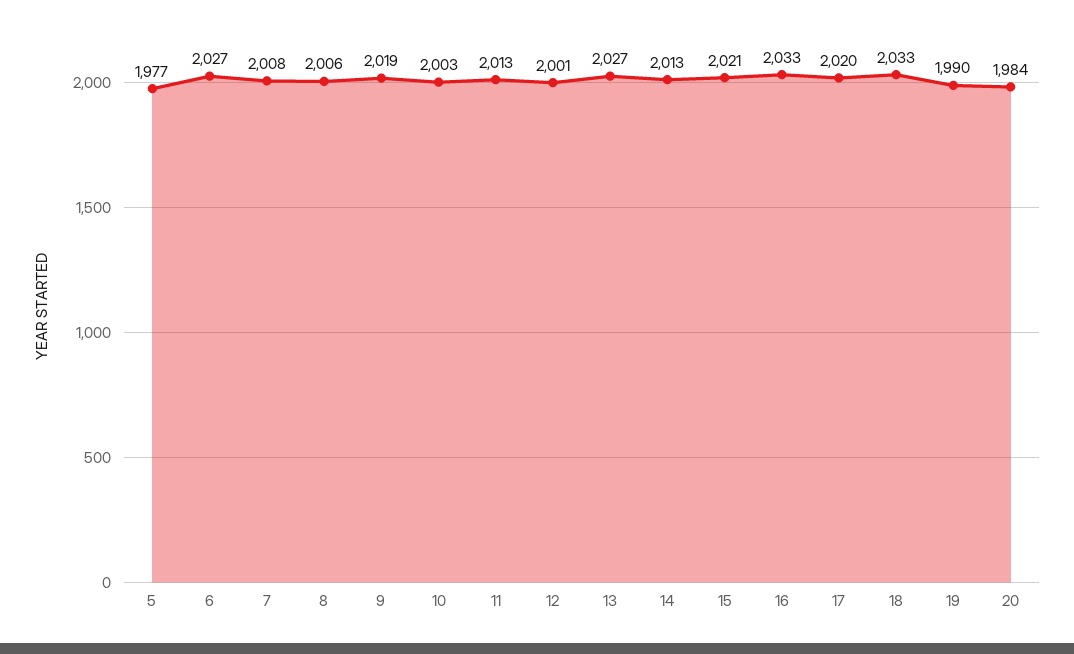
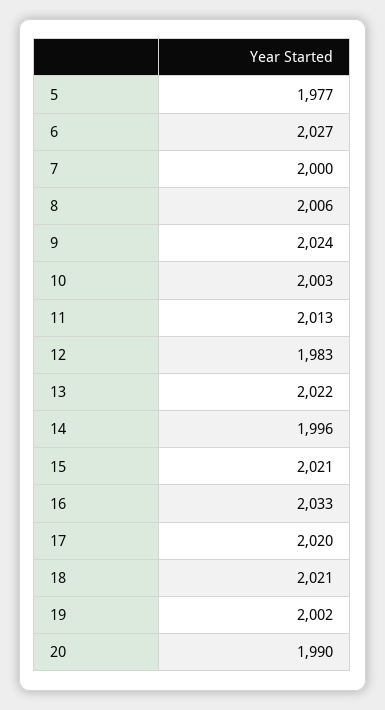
  {
    "5": 1977,
    "6": 2027,
-   "7": 2008,
+   "7": 2000,
    "8": 2006,
-   "9": 2019,
+   "9": 2024,
    "10": 2003,
    "11": 2013,
-   "12": 2001,
+   "12": 1983,
-   "13": 2027,
+   "13": 2022,
-   "14": 2013,
+   "14": 1996,
    "15": 2021,
    "16": 2033,
    "17": 2020,
-   "18": 2033,
+   "18": 2021,
-   "19": 1990,
+   "19": 2002,
-   "20": 1984
+   "20": 1990
  }

